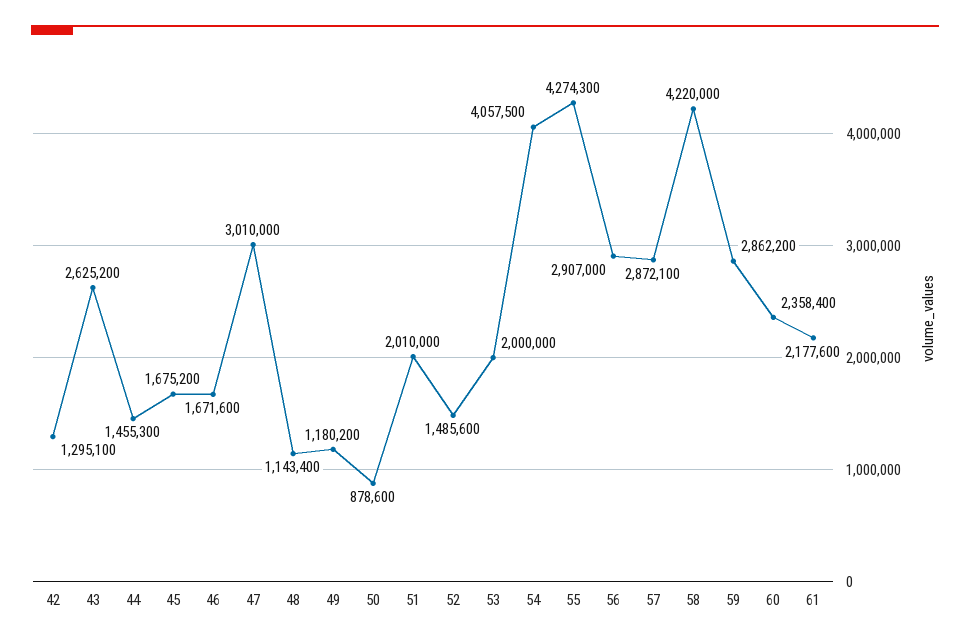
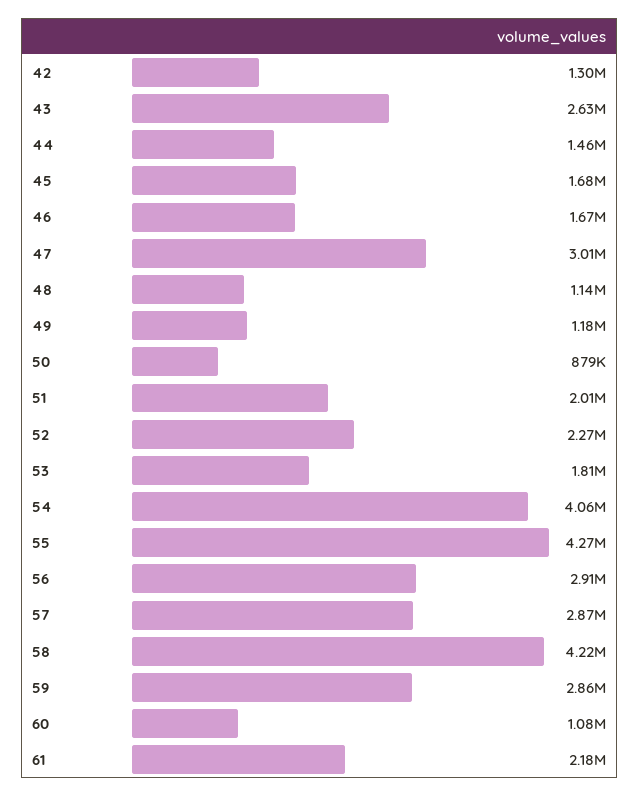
  {
    "42": 1295100,
    "43": 2625200,
    "44": 1455300,
    "45": 1675200,
    "46": 1671600,
    "47": 3010000,
    "48": 1143400,
    "49": 1180200,
    "50": 878600,
    "51": 2010000,
-   "52": 1485600,
+   "52": 2270000,
-   "53": 2000000,
+   "53": 1810000,
    "54": 4057500,
    "55": 4274300,
    "56": 2907000,
    "57": 2872100,
    "58": 4220000,
    "59": 2862200,
-   "60": 2358400,
+   "60": 1080000,
    "61": 2177600
  }

